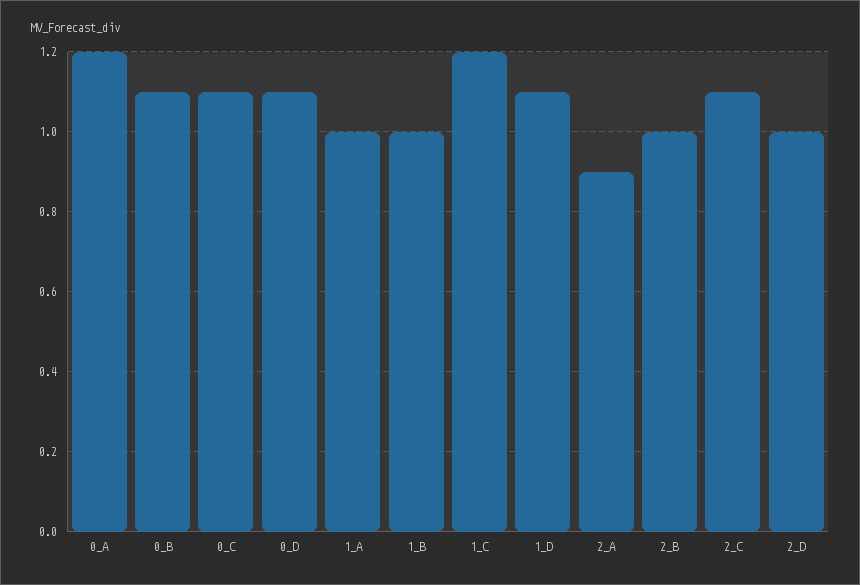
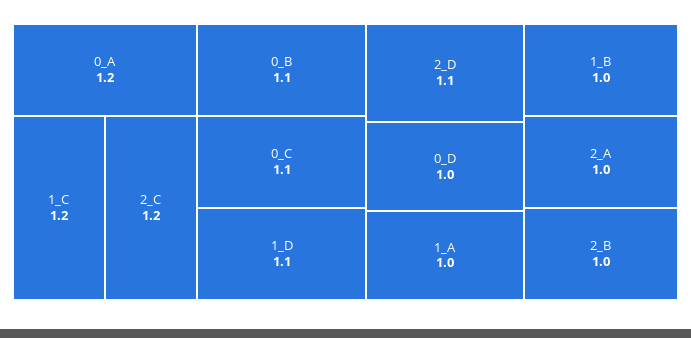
  {
    "0_A": 1.2,
    "0_B": 1.1,
    "0_C": 1.1,
-   "0_D": 1.1,
+   "0_D": 1,
    "1_A": 1,
    "1_B": 1,
    "1_C": 1.2,
    "1_D": 1.1,
-   "2_A": 0.9,
+   "2_A": 1,
    "2_B": 1,
-   "2_C": 1.1,
+   "2_C": 1.2,
-   "2_D": 1
+   "2_D": 1.1
  }

